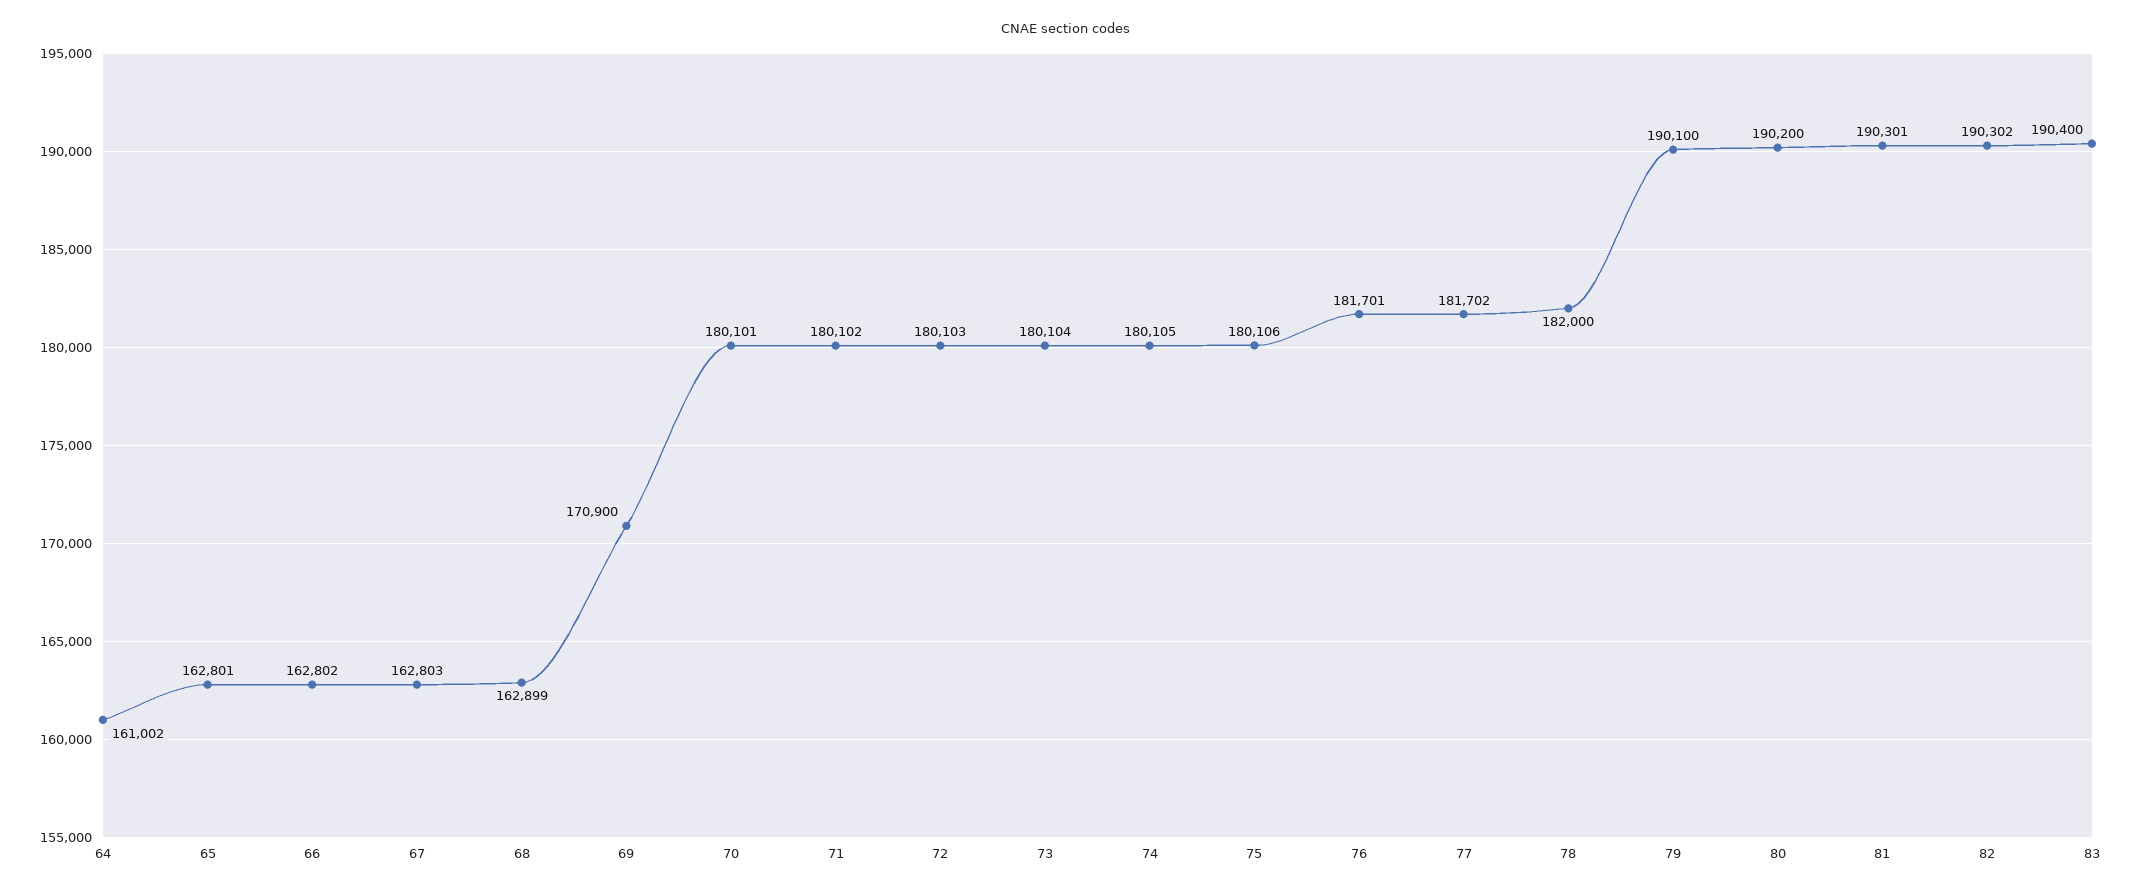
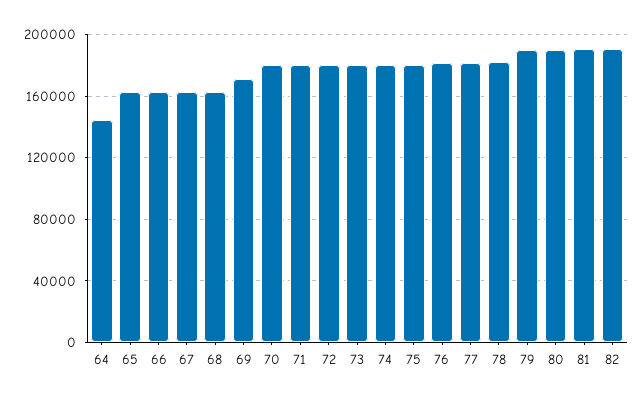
  {
-   "64": 161002,
+   "64": 145000,
    "65": 162801,
    "66": 162802,
    "67": 162803,
    "68": 162899,
    "69": 170900,
    "70": 180101,
    "71": 180102,
    "72": 180103,
    "73": 180104,
    "74": 180105,
    "75": 180106,
    "76": 181701,
    "77": 181702,
    "78": 182000,
    "79": 190100,
    "80": 190200,
    "81": 190301,
-   "82": 190302,
+   "82": 190302
-   "83": 190400
  }

